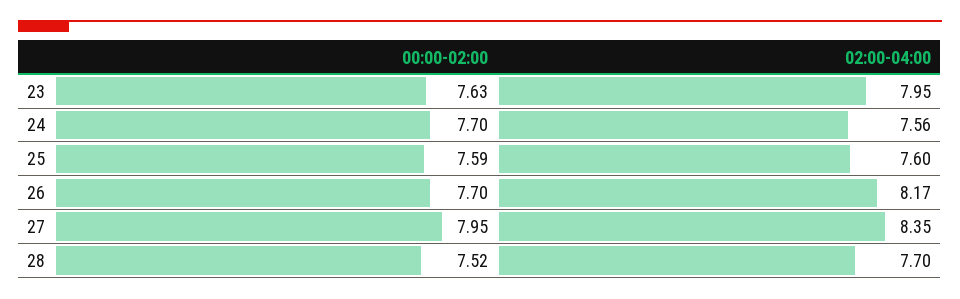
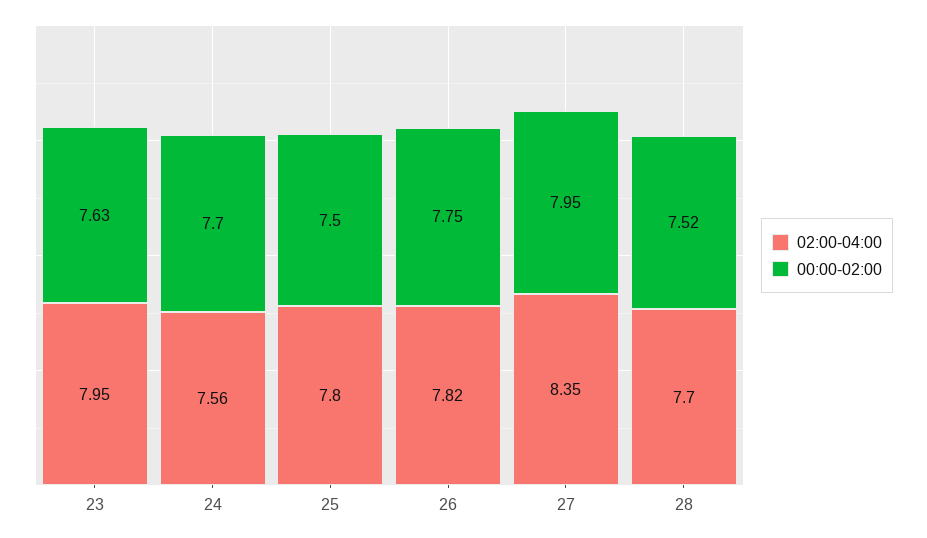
  {
    "00:00-02:00": {
      "23": 7.63,
      "24": 7.7,
-     "25": 7.59,
+     "25": 7.5,
-     "26": 7.7,
+     "26": 7.75,
      "27": 7.95,
      "28": 7.52
    },
    "02:00-04:00": {
      "23": 7.95,
      "24": 7.56,
-     "25": 7.6,
+     "25": 7.8,
-     "26": 8.17,
+     "26": 7.82,
      "27": 8.35,
      "28": 7.7
    }
  }

